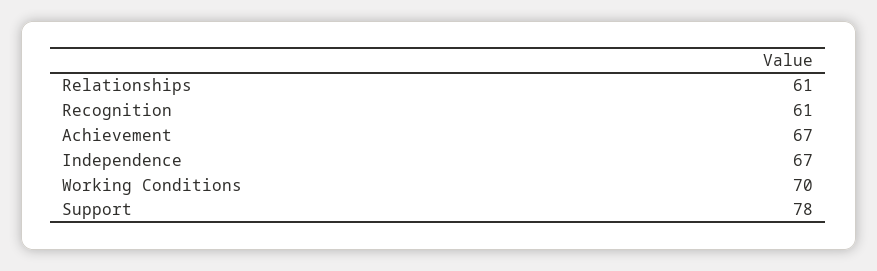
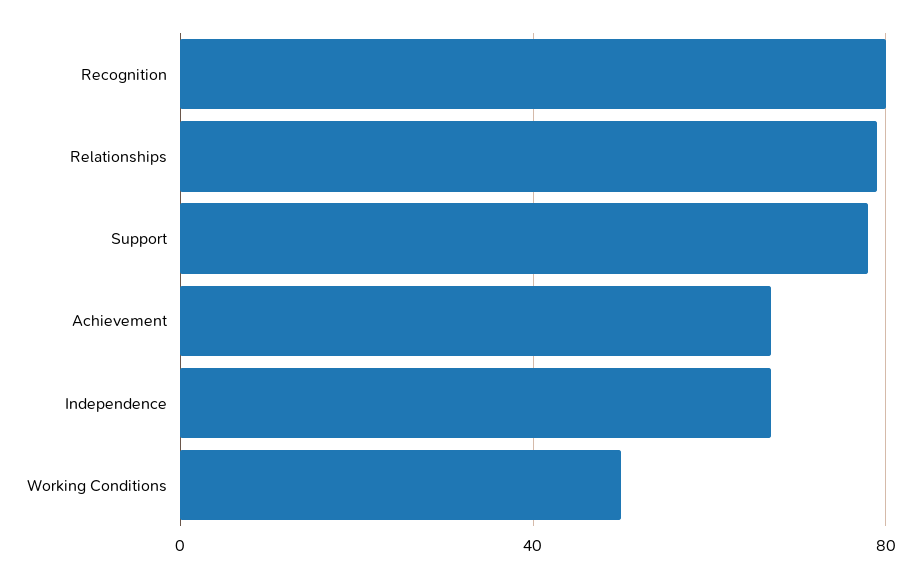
  {
-   "Relationships": 61,
+   "Relationships": 80,
-   "Recognition": 61,
+   "Recognition": 80,
    "Achievement": 67,
    "Independence": 67,
-   "Working Conditions": 70,
+   "Working Conditions": 50,
    "Support": 78
  }

